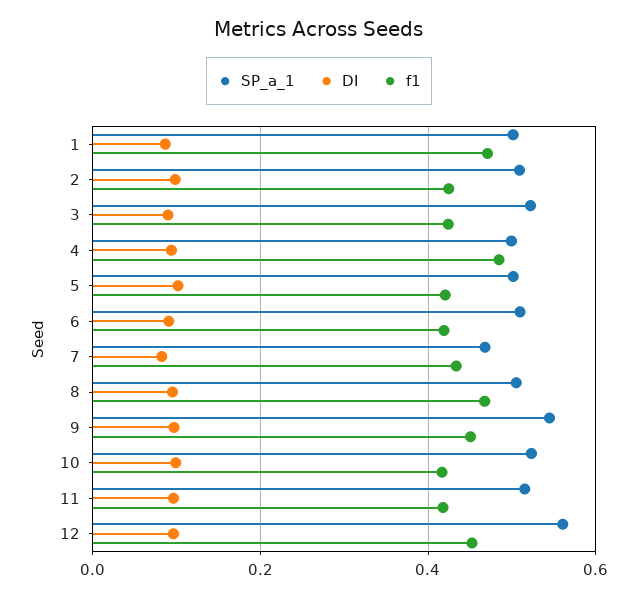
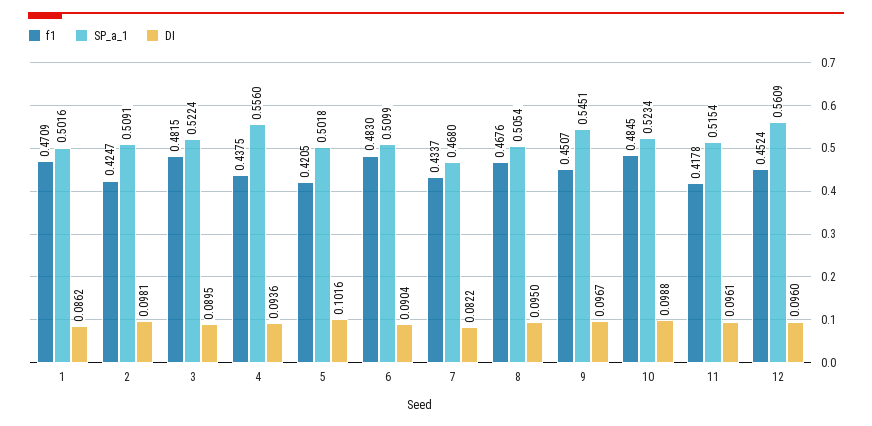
  {
    "SP_a_1": {
      "1": 0.5016,
      "2": 0.5091,
      "3": 0.5224,
-     "4": 0.5,
+     "4": 0.556,
      "5": 0.5018,
      "6": 0.5099,
      "7": 0.468,
      "8": 0.5054,
      "9": 0.5451,
      "10": 0.5234,
      "11": 0.5154,
      "12": 0.5609
    },
    "DI": {
      "1": 0.0862,
      "2": 0.0981,
      "3": 0.0895,
      "4": 0.0936,
      "5": 0.1016,
      "6": 0.0904,
      "7": 0.0822,
      "8": 0.095,
      "9": 0.0967,
      "10": 0.0988,
      "11": 0.0961,
      "12": 0.096
    },
    "f1": {
      "1": 0.4709,
      "2": 0.4247,
-     "3": 0.42,
+     "3": 0.4815,
-     "4": 0.48,
+     "4": 0.4375,
      "5": 0.4205,
-     "6": 0.42,
+     "6": 0.483,
      "7": 0.4337,
      "8": 0.4676,
      "9": 0.4507,
-     "10": 0.42,
+     "10": 0.4845,
      "11": 0.4178,
      "12": 0.4524
    }
  }

